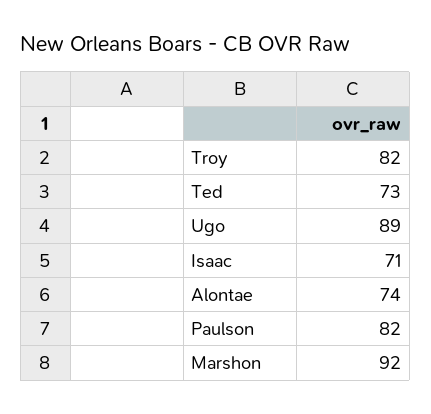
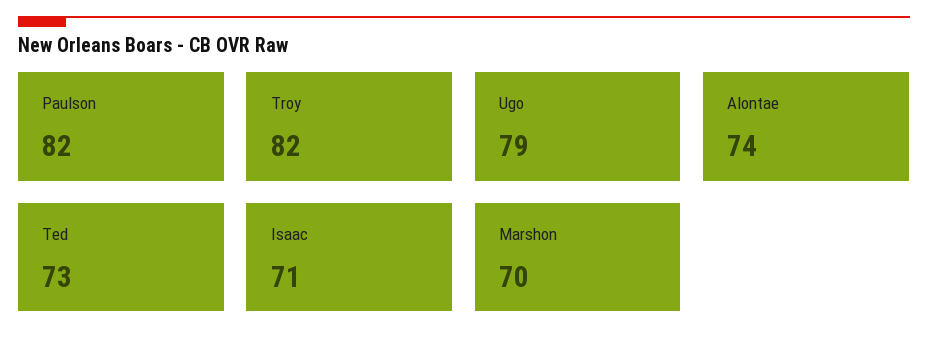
  {
    "Troy": 82,
    "Ted": 73,
-   "Ugo": 89,
+   "Ugo": 79,
    "Isaac": 71,
    "Alontae": 74,
    "Paulson": 82,
-   "Marshon": 92
+   "Marshon": 70
  }

